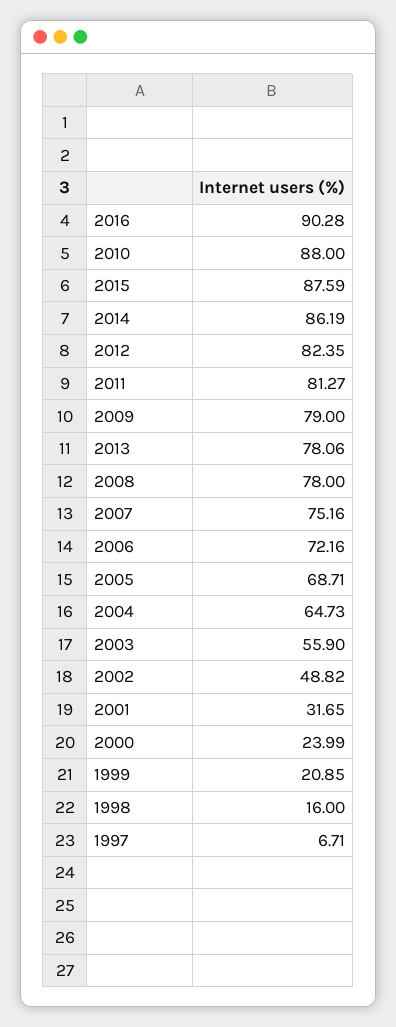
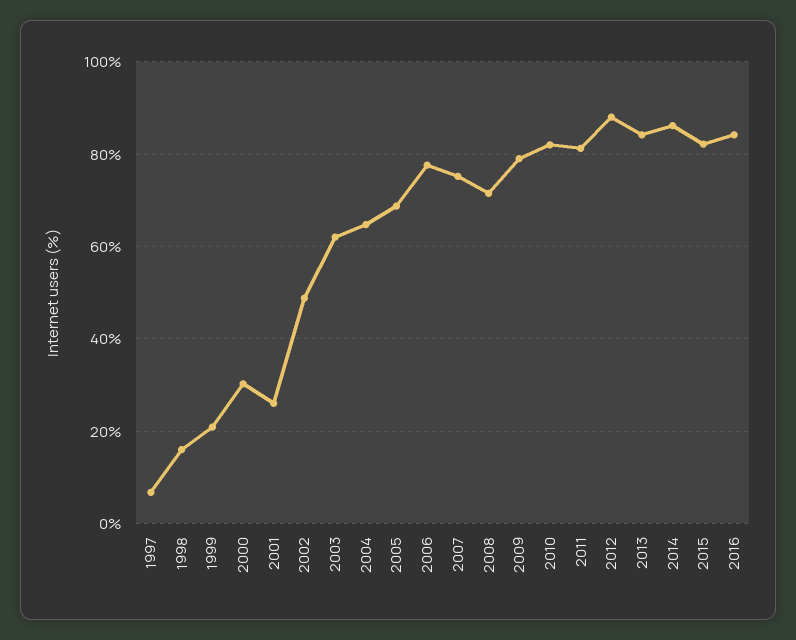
  {
-   "2016": 90.28,
+   "2016": 84,
-   "2010": 88,
+   "2010": 82,
-   "2015": 87.59,
+   "2015": 82,
    "2014": 86.19,
-   "2012": 82.35,
+   "2012": 88,
    "2011": 81.27,
    "2009": 79,
-   "2013": 78.06,
+   "2013": 84,
-   "2008": 78,
+   "2008": 72,
    "2007": 75.16,
-   "2006": 72.16,
+   "2006": 78,
    "2005": 68.71,
    "2004": 64.73,
-   "2003": 55.9,
+   "2003": 62,
    "2002": 48.82,
-   "2001": 31.65,
+   "2001": 26,
-   "2000": 23.99,
+   "2000": 30,
    "1999": 20.85,
    "1998": 16,
    "1997": 6.71
  }

